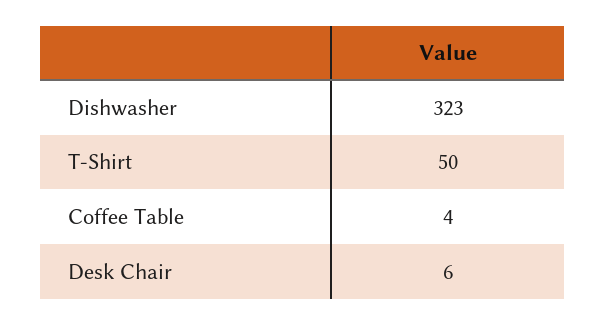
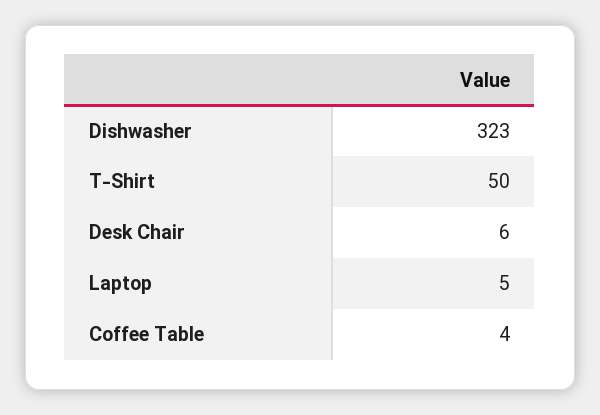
  {
    "Dishwasher": 323,
    "T-Shirt": 50,
    "Coffee Table": 4,
-   "Desk Chair": 6
+   "Desk Chair": 6,
+   "Laptop": 5
  }

